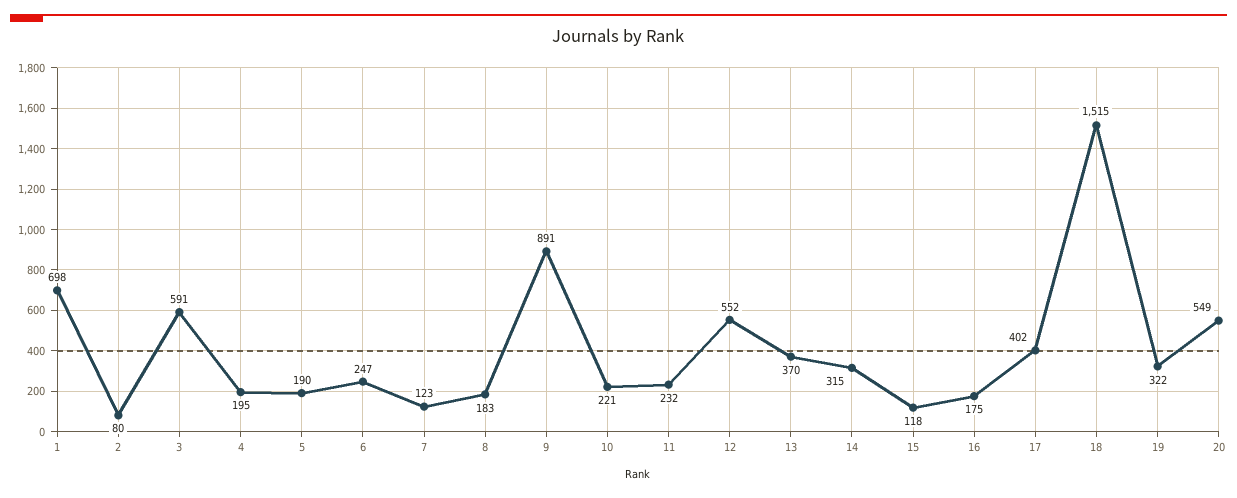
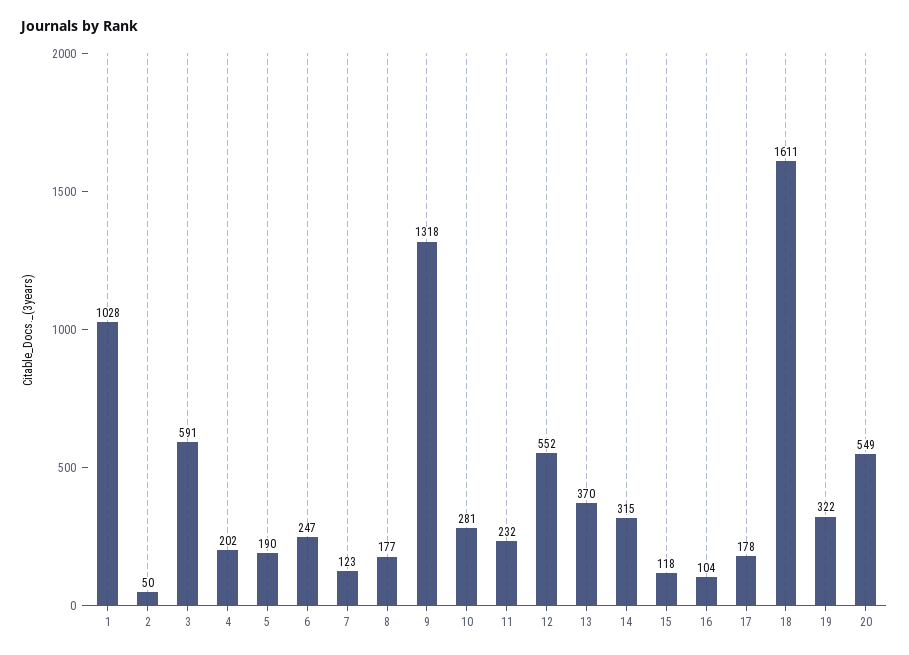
  {
-   "1": 698,
+   "1": 1028,
-   "2": 80,
+   "2": 50,
    "3": 591,
-   "4": 195,
+   "4": 202,
    "5": 190,
    "6": 247,
    "7": 123,
-   "8": 183,
+   "8": 177,
-   "9": 891,
+   "9": 1318,
-   "10": 221,
+   "10": 281,
    "11": 232,
    "12": 552,
    "13": 370,
    "14": 315,
    "15": 118,
-   "16": 175,
+   "16": 104,
-   "17": 402,
+   "17": 178,
-   "18": 1515,
+   "18": 1611,
    "19": 322,
    "20": 549
  }

